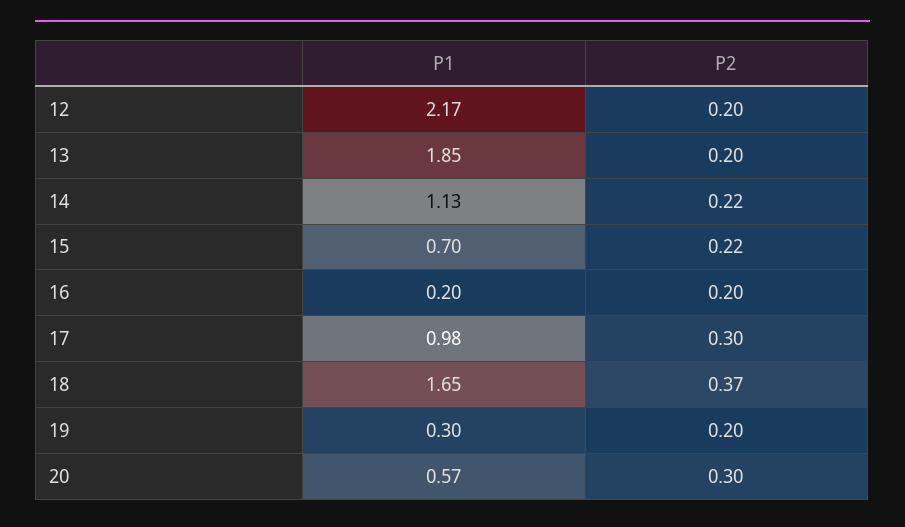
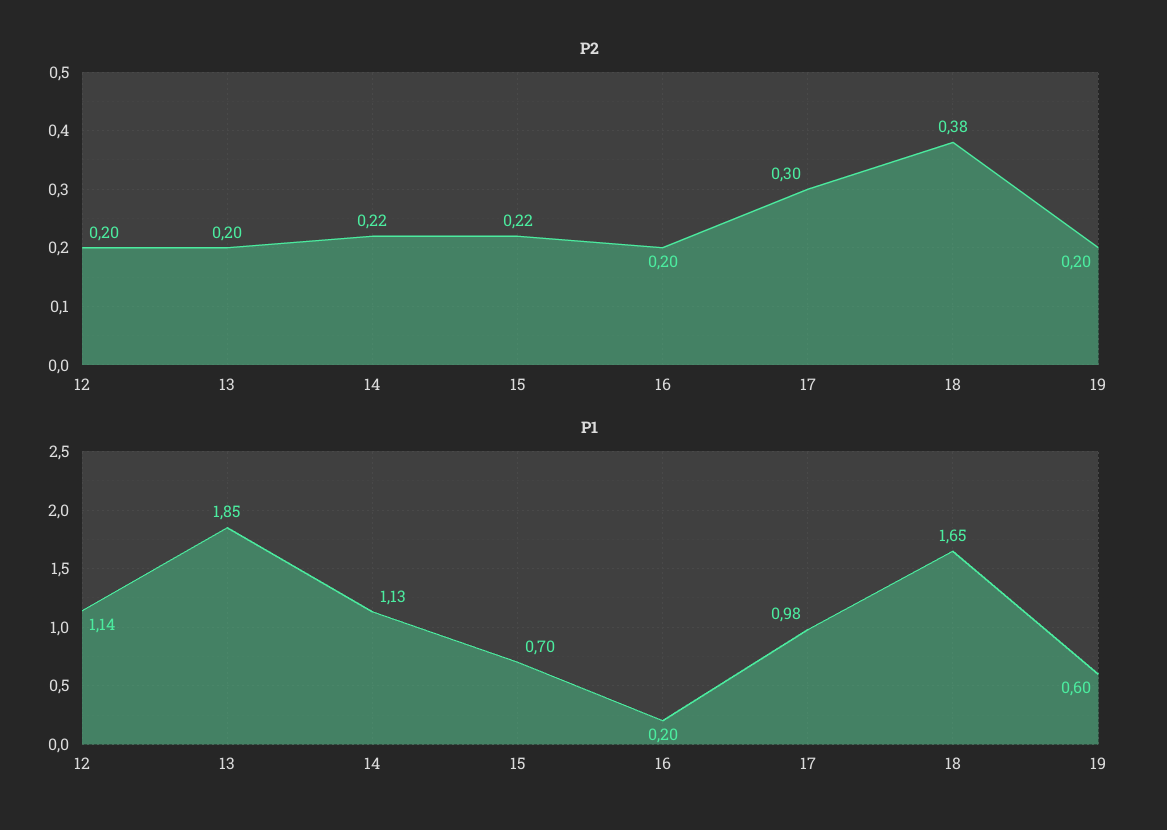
  {
    "P1": {
-     "12": 2.17,
+     "12": 1.14,
      "13": 1.85,
      "14": 1.13,
      "15": 0.7,
      "16": 0.2,
      "17": 0.98,
      "18": 1.65,
-     "19": 0.3,
+     "19": 0.6
-     "20": 0.57
    },
    "P2": {
      "12": 0.2,
      "13": 0.2,
      "14": 0.22,
      "15": 0.22,
      "16": 0.2,
      "17": 0.3,
-     "18": 0.37,
+     "18": 0.38,
-     "19": 0.2,
+     "19": 0.2
-     "20": 0.3
    }
  }

